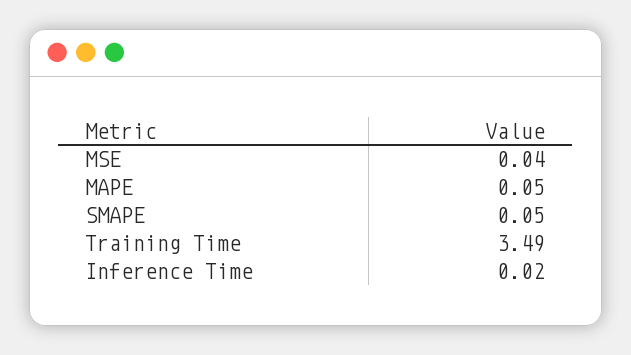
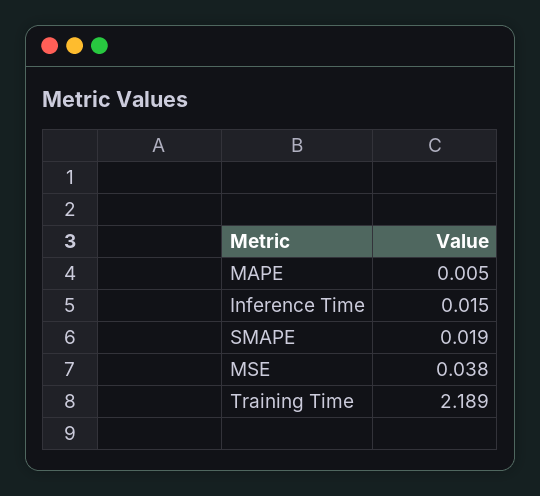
  {
    "MSE": 0.038,
-   "MAPE": 0.05,
+   "MAPE": 0.005,
-   "SMAPE": 0.05,
+   "SMAPE": 0.019,
-   "Training Time": 3.49,
+   "Training Time": 2.189,
    "Inference Time": 0.015
  }

